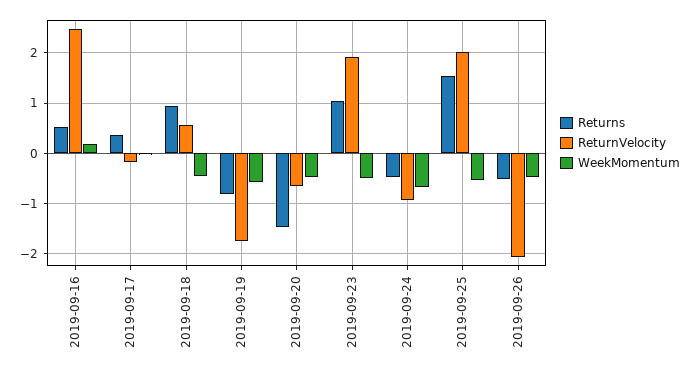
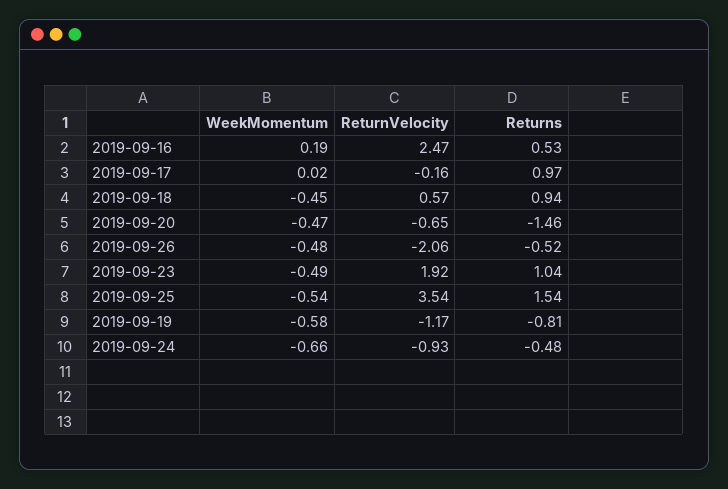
  {
    "Returns": {
      "2019-09-16": 0.53,
-     "2019-09-17": 0.4,
+     "2019-09-17": 0.97,
      "2019-09-18": 0.94,
      "2019-09-19": -0.81,
      "2019-09-20": -1.46,
      "2019-09-23": 1.04,
      "2019-09-24": -0.48,
      "2019-09-25": 1.54,
      "2019-09-26": -0.52
    },
    "ReturnVelocity": {
      "2019-09-16": 2.47,
      "2019-09-17": -0.16,
      "2019-09-18": 0.57,
-     "2019-09-19": -1.8,
+     "2019-09-19": -1.17,
      "2019-09-20": -0.65,
      "2019-09-23": 1.92,
      "2019-09-24": -0.93,
-     "2019-09-25": 2,
+     "2019-09-25": 3.54,
      "2019-09-26": -2.06
    },
    "WeekMomentum": {
      "2019-09-16": 0.19,
      "2019-09-17": 0.02,
      "2019-09-18": -0.45,
      "2019-09-19": -0.58,
      "2019-09-20": -0.47,
      "2019-09-23": -0.49,
      "2019-09-24": -0.66,
      "2019-09-25": -0.54,
      "2019-09-26": -0.48
    }
  }

